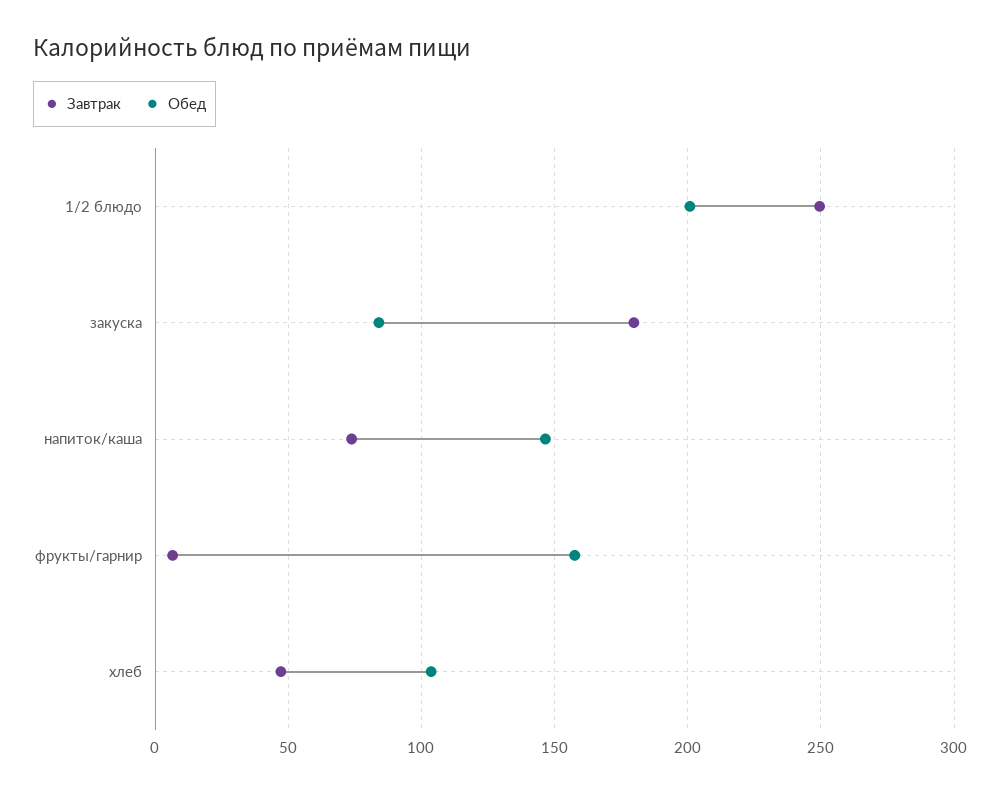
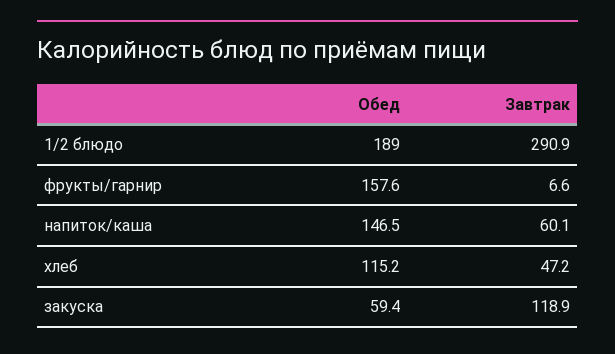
  {
    "Завтрак": {
-     "1/2 блюдо": 250,
+     "1/2 блюдо": 290.9,
-     "закуска": 180,
+     "закуска": 118.9,
-     "напиток/каша": 75,
+     "напиток/каша": 60.1,
      "фрукты/гарнир": 6.6,
      "хлеб": 47.2
    },
    "Обед": {
-     "1/2 блюдо": 200,
+     "1/2 блюдо": 189,
-     "закуска": 85,
+     "закуска": 59.4,
      "напиток/каша": 146.5,
      "фрукты/гарнир": 157.6,
-     "хлеб": 105
+     "хлеб": 115.2
    }
  }

